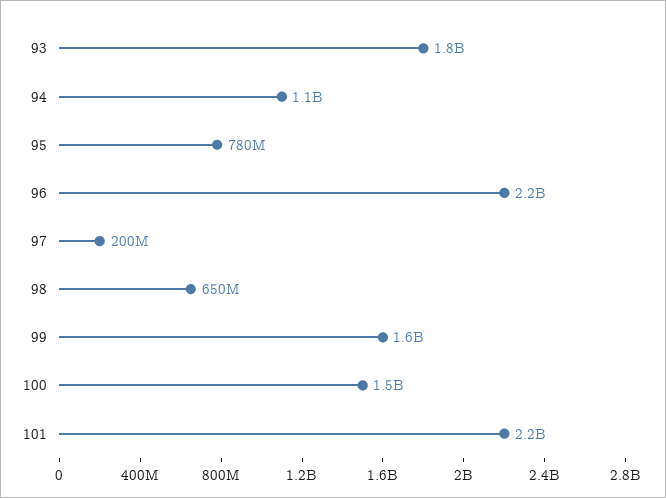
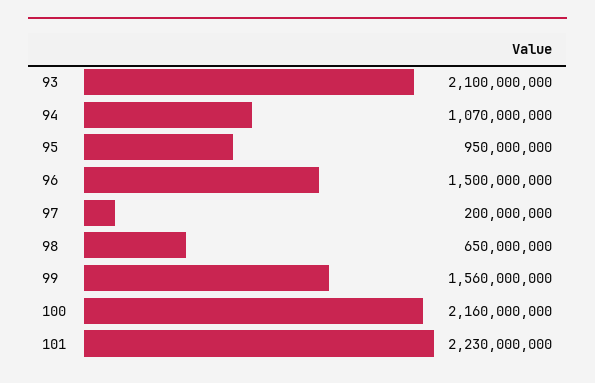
  {
-   "93": 1800000000,
+   "93": 2100000000,
    "94": 1070000000,
-   "95": 780000000,
+   "95": 950000000,
-   "96": 2200000000,
+   "96": 1500000000,
    "97": 200000000,
    "98": 650000000,
    "99": 1560000000,
-   "100": 1500000000,
+   "100": 2160000000,
    "101": 2230000000
  }

